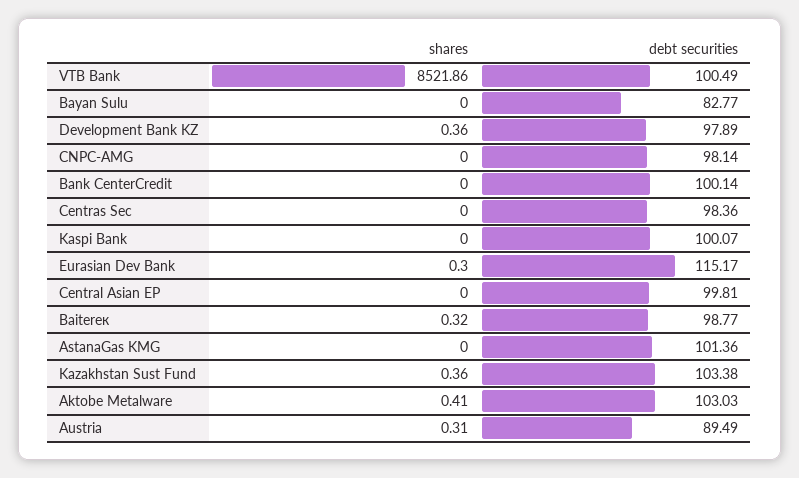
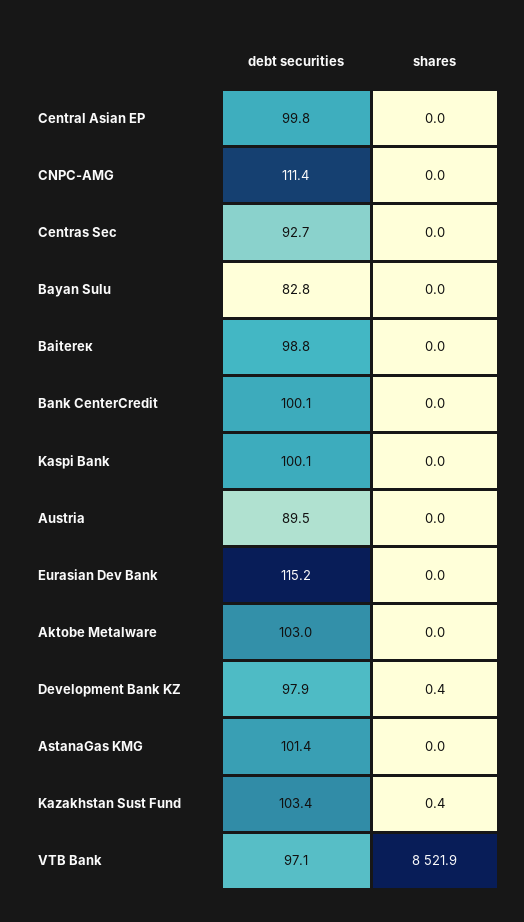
  {
    "shares": {
      "VTB Bank": 8521.86,
      "Bayan Sulu": 0,
      "Development Bank KZ": 0.36,
      "CNPC-AMG": 0,
      "Bank CenterCredit": 0,
      "Centras Sec": 0,
      "Kaspi Bank": 0,
-     "Eurasian Dev Bank": 0.3,
+     "Eurasian Dev Bank": 0,
      "Central Asian EP": 0,
-     "Baitereк": 0.32,
+     "Baitereк": 0,
      "AstanaGas KMG": 0,
      "Kazakhstan Sust Fund": 0.36,
-     "Aktobe Metalware": 0.41,
+     "Aktobe Metalware": 0,
-     "Austria": 0.31
+     "Austria": 0
    },
    "debt securities": {
-     "VTB Bank": 100.49,
+     "VTB Bank": 97.1,
      "Bayan Sulu": 82.77,
      "Development Bank KZ": 97.89,
-     "CNPC-AMG": 98.14,
+     "CNPC-AMG": 111.4,
      "Bank CenterCredit": 100.14,
-     "Centras Sec": 98.36,
+     "Centras Sec": 92.7,
      "Kaspi Bank": 100.07,
      "Eurasian Dev Bank": 115.17,
      "Central Asian EP": 99.81,
      "Baitereк": 98.77,
      "AstanaGas KMG": 101.36,
      "Kazakhstan Sust Fund": 103.38,
      "Aktobe Metalware": 103.03,
      "Austria": 89.49
    }
  }

